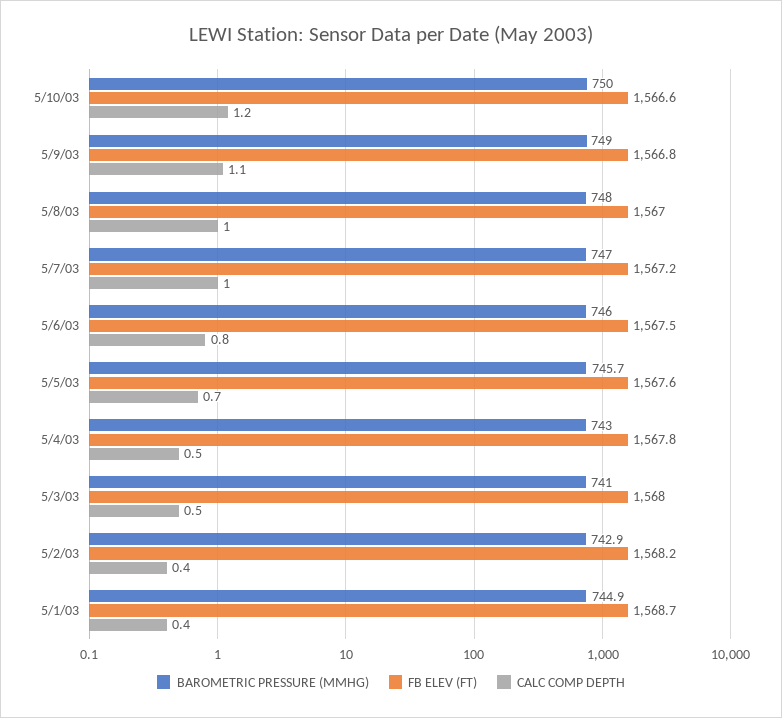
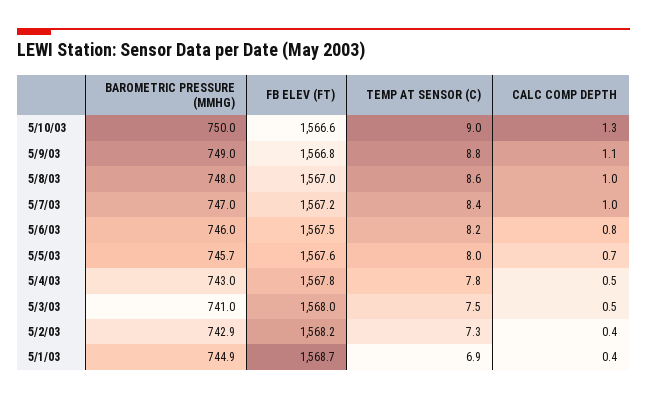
  {
    "BAROMETRIC PRESSURE (MMHG)": {
      "5/10/03": 750,
      "5/9/03": 749,
      "5/8/03": 748,
      "5/7/03": 747,
      "5/6/03": 746,
      "5/5/03": 745.7,
      "5/4/03": 743,
      "5/3/03": 741,
      "5/2/03": 742.9,
      "5/1/03": 744.9
    },
    "FB ELEV (FT)": {
      "5/10/03": 1566.6,
      "5/9/03": 1566.8,
      "5/8/03": 1567,
      "5/7/03": 1567.2,
      "5/6/03": 1567.5,
      "5/5/03": 1567.6,
      "5/4/03": 1567.8,
      "5/3/03": 1568,
      "5/2/03": 1568.2,
      "5/1/03": 1568.7
    },
    "CALC COMP DEPTH": {
-     "5/10/03": 1.2,
+     "5/10/03": 1.3,
      "5/9/03": 1.1,
      "5/8/03": 1,
      "5/7/03": 1,
      "5/6/03": 0.8,
      "5/5/03": 0.7,
      "5/4/03": 0.5,
      "5/3/03": 0.5,
      "5/2/03": 0.4,
      "5/1/03": 0.4
-   }
+   },
+   "TEMP AT SENSOR (C)": {
+     "5/10/03": 9,
+     "5/9/03": 8.8,
+     "5/8/03": 8.6,
+     "5/7/03": 8.4,
+     "5/6/03": 8.2,
+     "5/5/03": 8,
+     "5/4/03": 7.8,
+     "5/3/03": 7.5,
+     "5/2/03": 7.3,
+     "5/1/03": 6.9
+   }
  }

